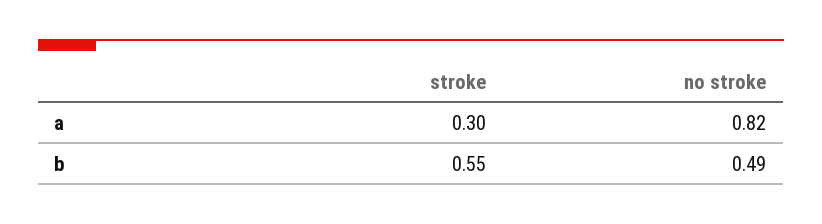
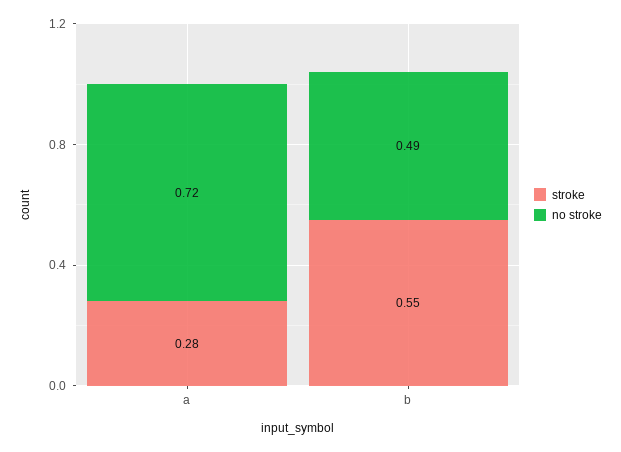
  {
    "stroke": {
-     "a": 0.3,
+     "a": 0.28,
      "b": 0.55
    },
    "no stroke": {
-     "a": 0.82,
+     "a": 0.72,
      "b": 0.49
    }
  }

